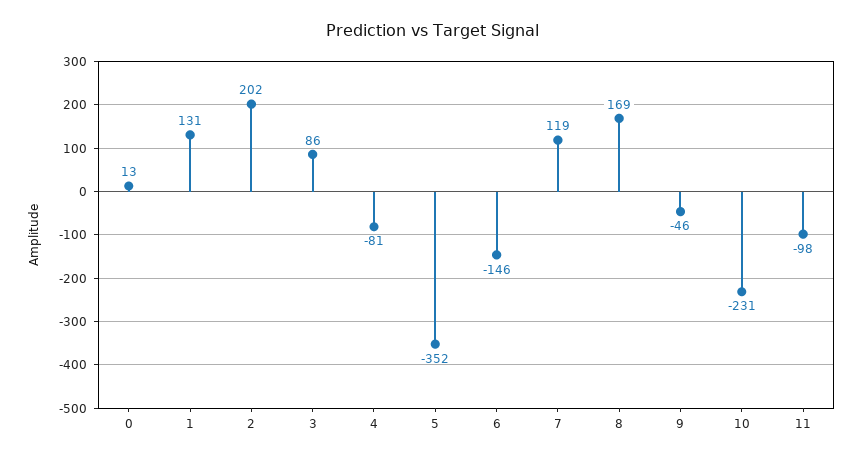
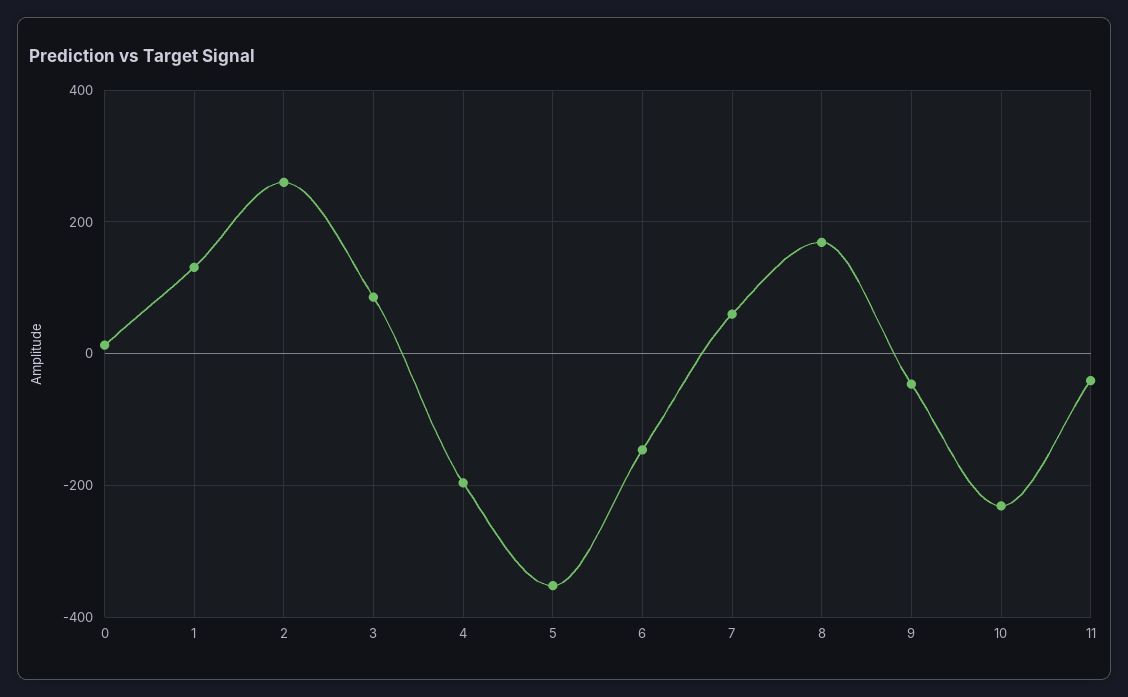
  {
    "0": 13,
    "1": 131,
-   "2": 202,
+   "2": 260,
    "3": 86,
-   "4": -81,
+   "4": -200,
    "5": -352,
    "6": -146,
-   "7": 119,
+   "7": 60,
    "8": 169,
    "9": -46,
    "10": -231,
-   "11": -98
+   "11": -40
  }

